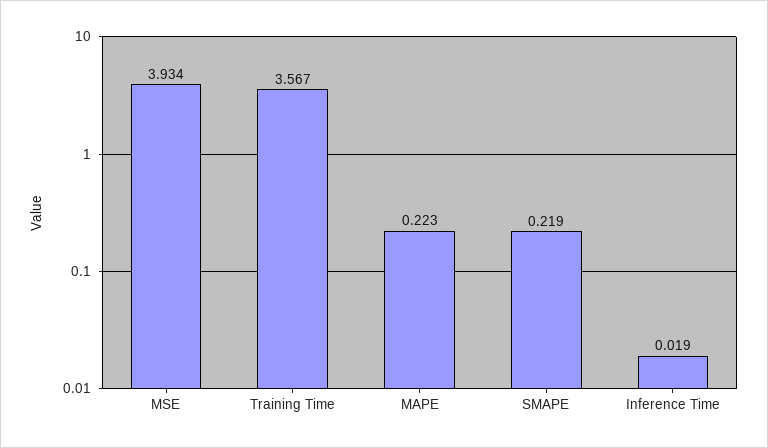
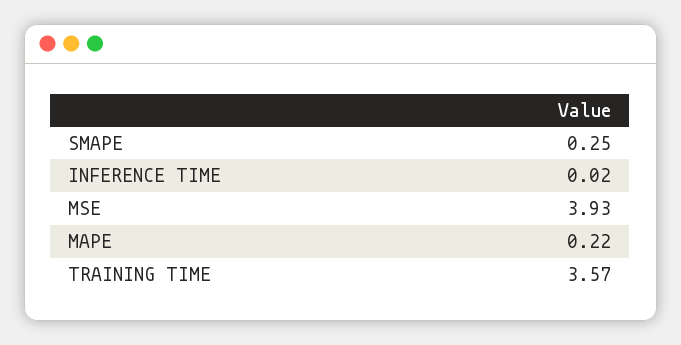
  {
    "MSE": 3.934,
    "Training Time": 3.567,
    "MAPE": 0.223,
-   "SMAPE": 0.219,
+   "SMAPE": 0.25,
    "Inference Time": 0.019
  }

